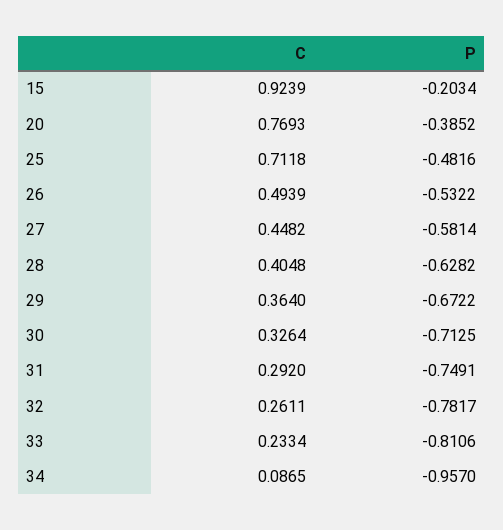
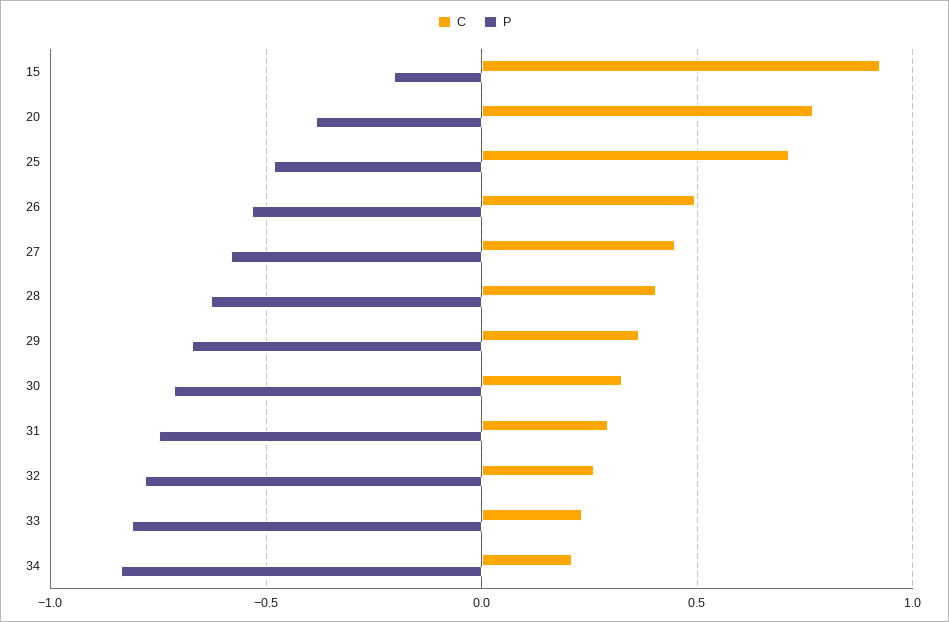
  {
    "C": {
      "15": 0.9239,
      "20": 0.7693,
      "25": 0.7118,
      "26": 0.4939,
      "27": 0.4482,
      "28": 0.4048,
      "29": 0.364,
      "30": 0.3264,
      "31": 0.292,
      "32": 0.2611,
      "33": 0.2334,
-     "34": 0.0865
+     "34": 0.2
    },
    "P": {
      "15": -0.2034,
      "20": -0.3852,
      "25": -0.4816,
      "26": -0.5322,
      "27": -0.5814,
      "28": -0.6282,
      "29": -0.6722,
      "30": -0.7125,
      "31": -0.7491,
      "32": -0.7817,
      "33": -0.8106,
-     "34": -0.957
+     "34": -0.85
    }
  }

